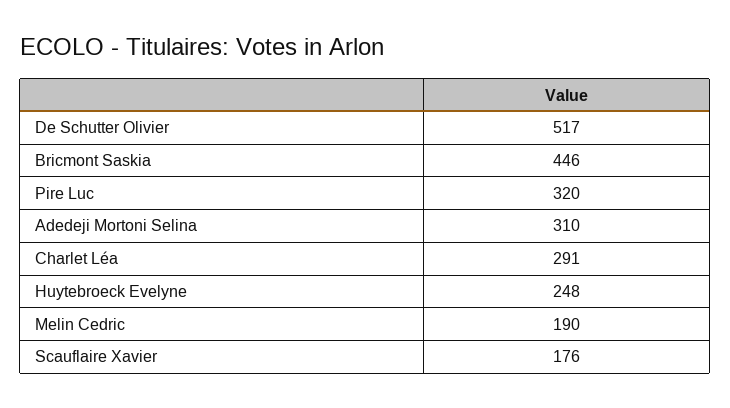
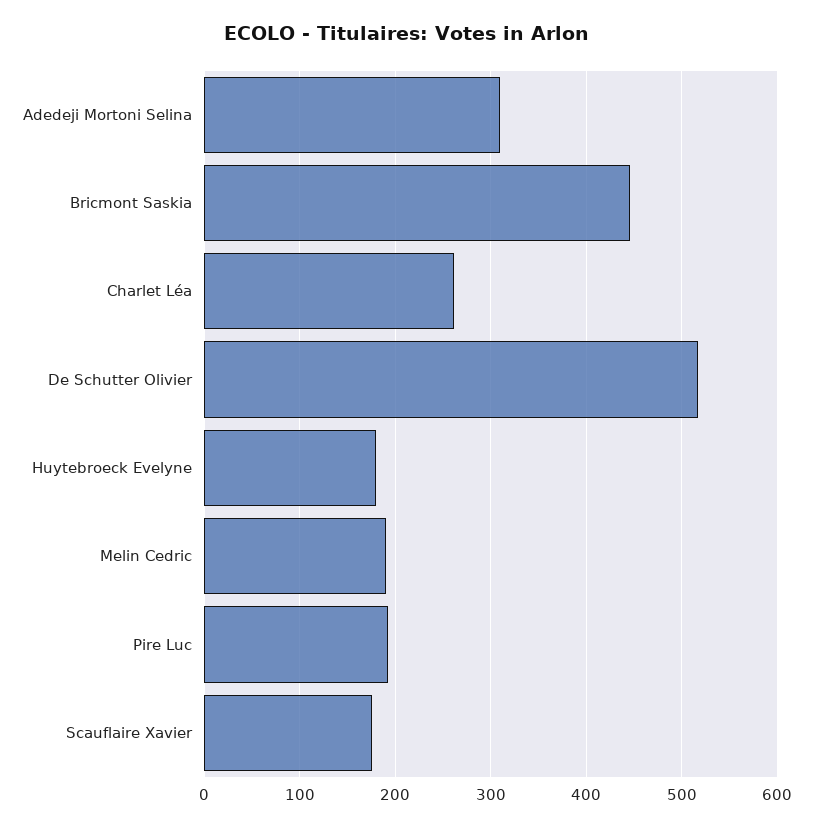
  {
    "De Schutter Olivier": 517,
    "Bricmont Saskia": 446,
-   "Pire Luc": 320,
+   "Pire Luc": 190,
    "Adedeji Mortoni Selina": 310,
-   "Charlet Léa": 291,
+   "Charlet Léa": 260,
-   "Huytebroeck Evelyne": 248,
+   "Huytebroeck Evelyne": 180,
    "Melin Cedric": 190,
    "Scauflaire Xavier": 176
  }

